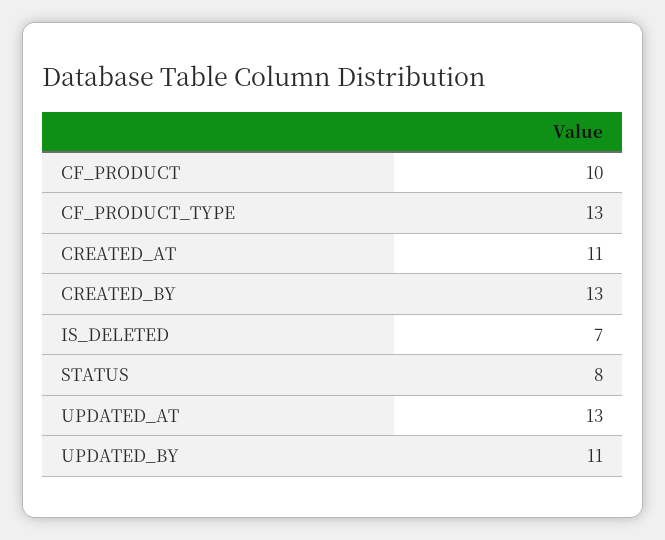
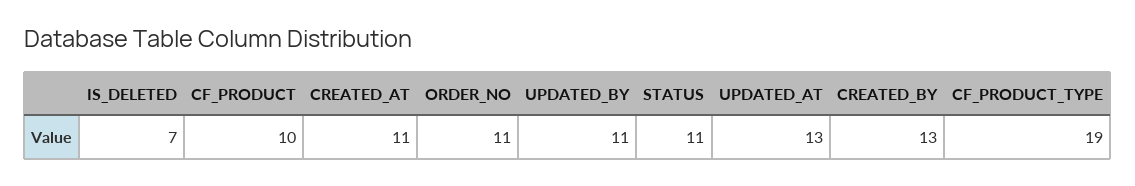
  {
    "CF_PRODUCT": 10,
-   "CF_PRODUCT_TYPE": 13,
+   "CF_PRODUCT_TYPE": 19,
    "CREATED_AT": 11,
    "CREATED_BY": 13,
    "IS_DELETED": 7,
-   "STATUS": 8,
+   "STATUS": 11,
    "UPDATED_AT": 13,
-   "UPDATED_BY": 11
+   "UPDATED_BY": 11,
+   "ORDER_NO": 11
  }

